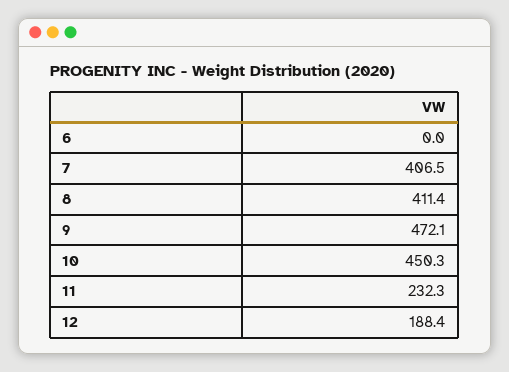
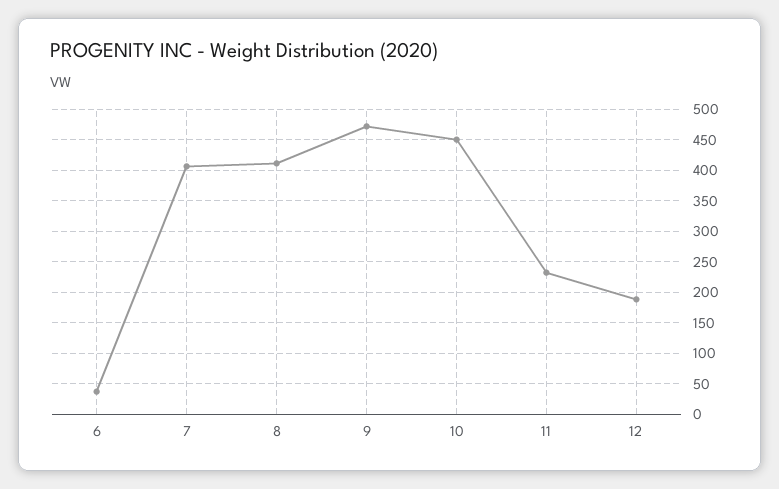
  {
-   "6": 0,
+   "6": 40,
    "7": 406.5,
    "8": 411.4,
    "9": 472.1,
    "10": 450.3,
    "11": 232.3,
    "12": 188.4
  }

